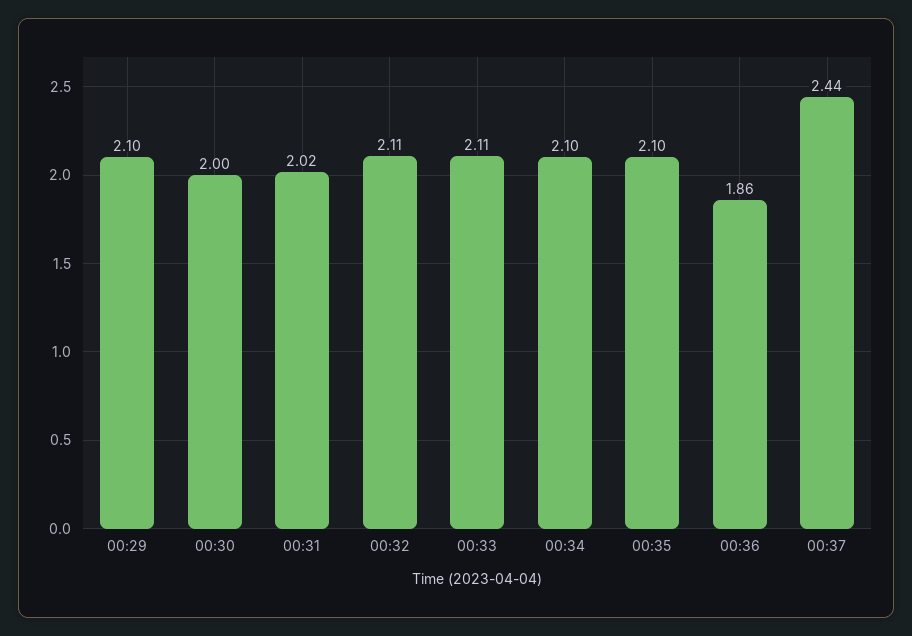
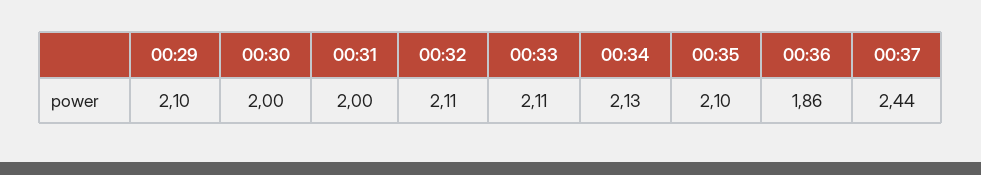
  {
    "00:29": 2.1,
    "00:30": 2,
-   "00:31": 2.02,
+   "00:31": 2,
    "00:32": 2.11,
    "00:33": 2.11,
-   "00:34": 2.1,
+   "00:34": 2.13,
    "00:35": 2.1,
    "00:36": 1.86,
    "00:37": 2.44
  }

